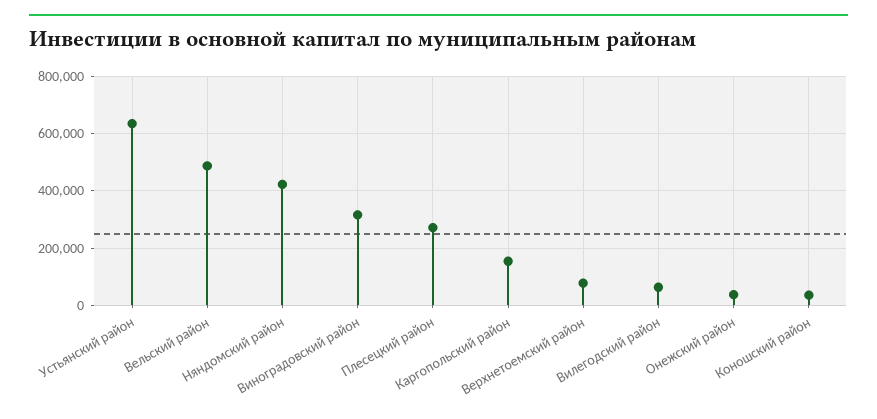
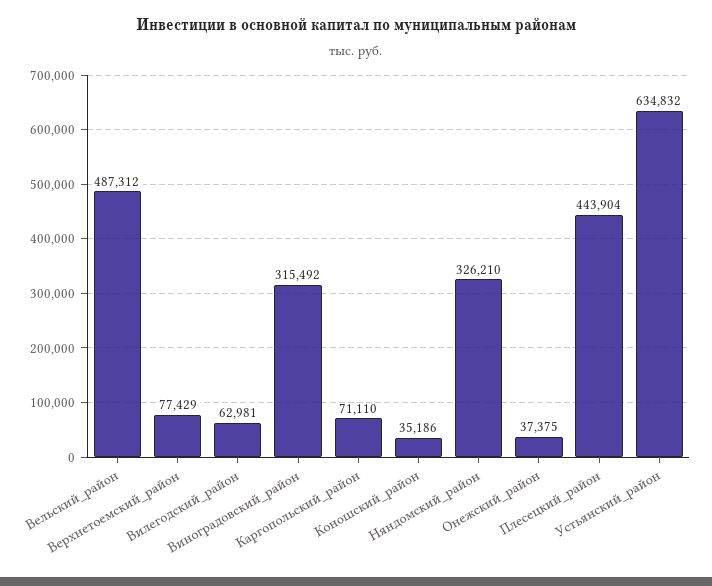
  {
    "Устьянский район": 634832,
    "Вельский район": 487312,
-   "Няндомский район": 425000,
+   "Няндомский район": 326210,
    "Виноградовский район": 315492,
-   "Плесецкий район": 275000,
+   "Плесецкий район": 443904,
-   "Каргопольский район": 150000,
+   "Каргопольский район": 71110,
    "Верхнетоемский район": 77429,
    "Вилегодский район": 62981,
    "Онежский район": 37375,
    "Коношский район": 35186
  }

